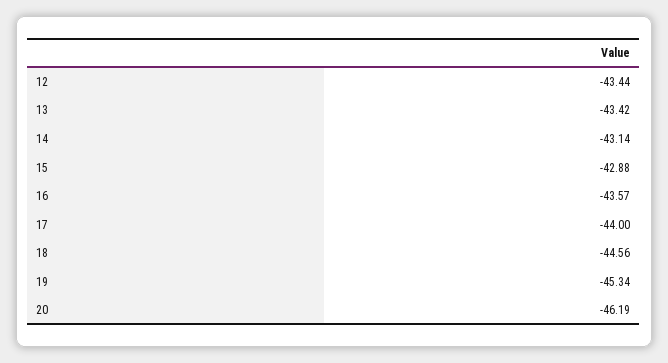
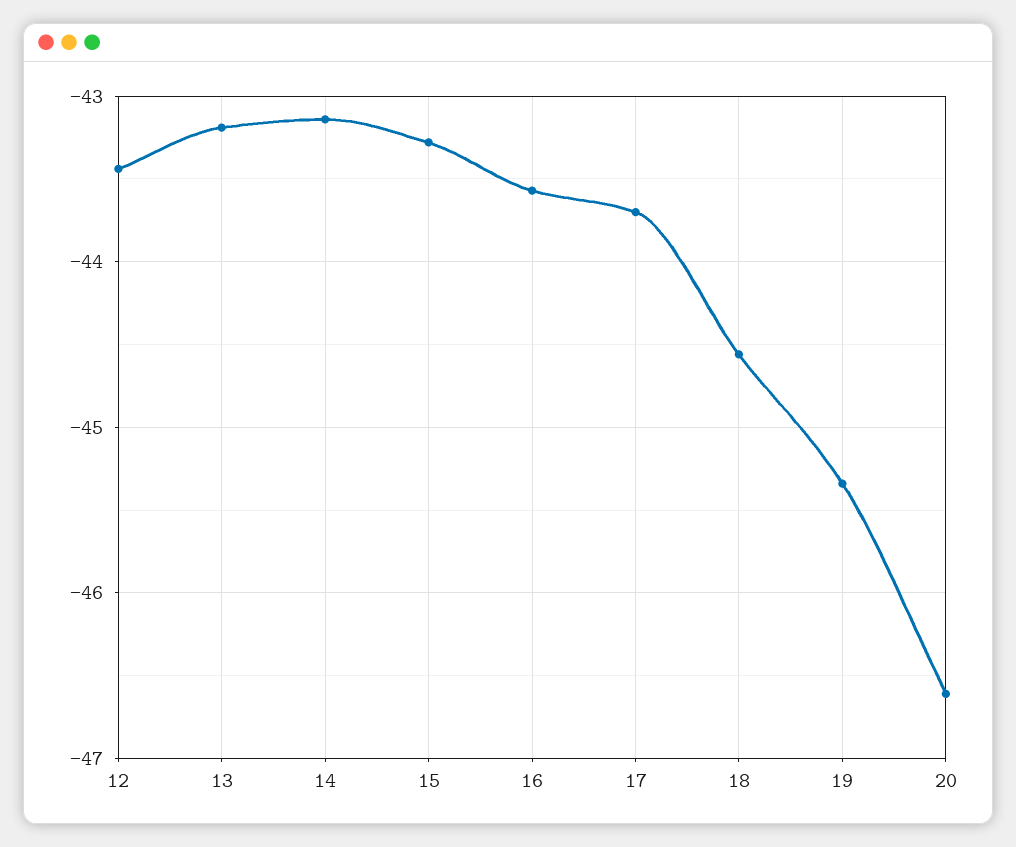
  {
    "12": -43.44,
-   "13": -43.42,
+   "13": -43.2,
    "14": -43.14,
-   "15": -42.88,
+   "15": -43.3,
    "16": -43.57,
-   "17": -44,
+   "17": -43.7,
    "18": -44.56,
    "19": -45.34,
-   "20": -46.19
+   "20": -46.6
  }

